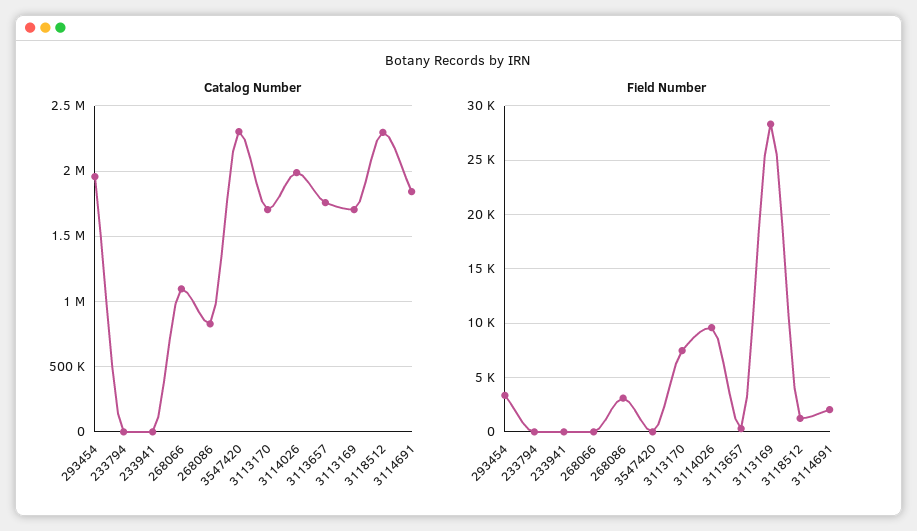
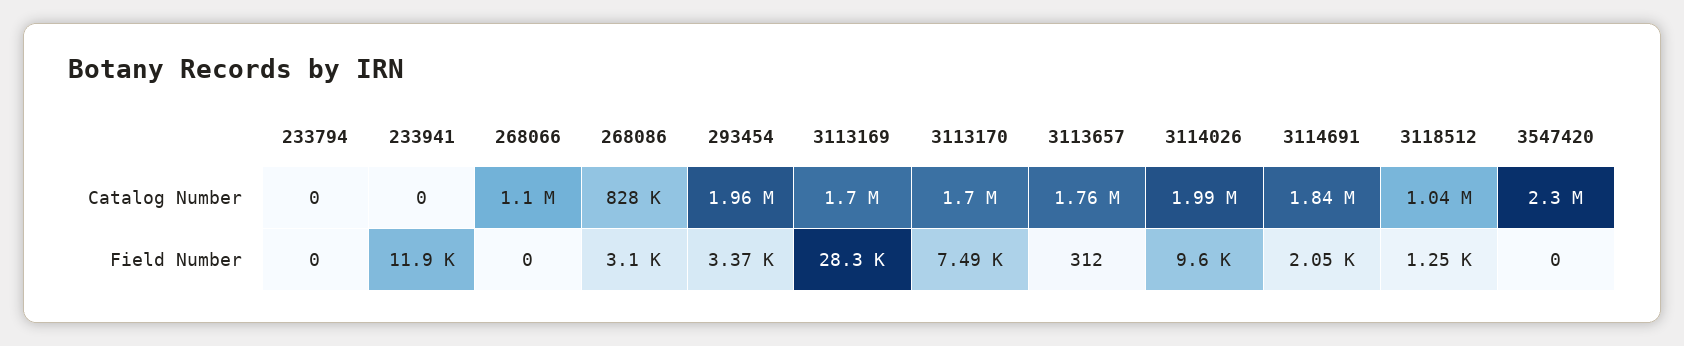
  {
    "Catalog Number": {
      "293454": 1960000,
      "233794": 0,
      "233941": 0,
      "268066": 1100000,
      "268086": 828000,
      "3547420": 2300000,
      "3113170": 1700000,
      "3114026": 1990000,
      "3113657": 1760000,
      "3113169": 1700000,
-     "3118512": 2300000,
+     "3118512": 1040000,
      "3114691": 1840000
    },
    "Field Number": {
      "293454": 3370,
      "233794": 0,
-     "233941": 0,
+     "233941": 11900,
      "268066": 0,
      "268086": 3100,
      "3547420": 0,
      "3113170": 7490,
      "3114026": 9600,
      "3113657": 312,
      "3113169": 28300,
      "3118512": 1250,
      "3114691": 2050
    }
  }

